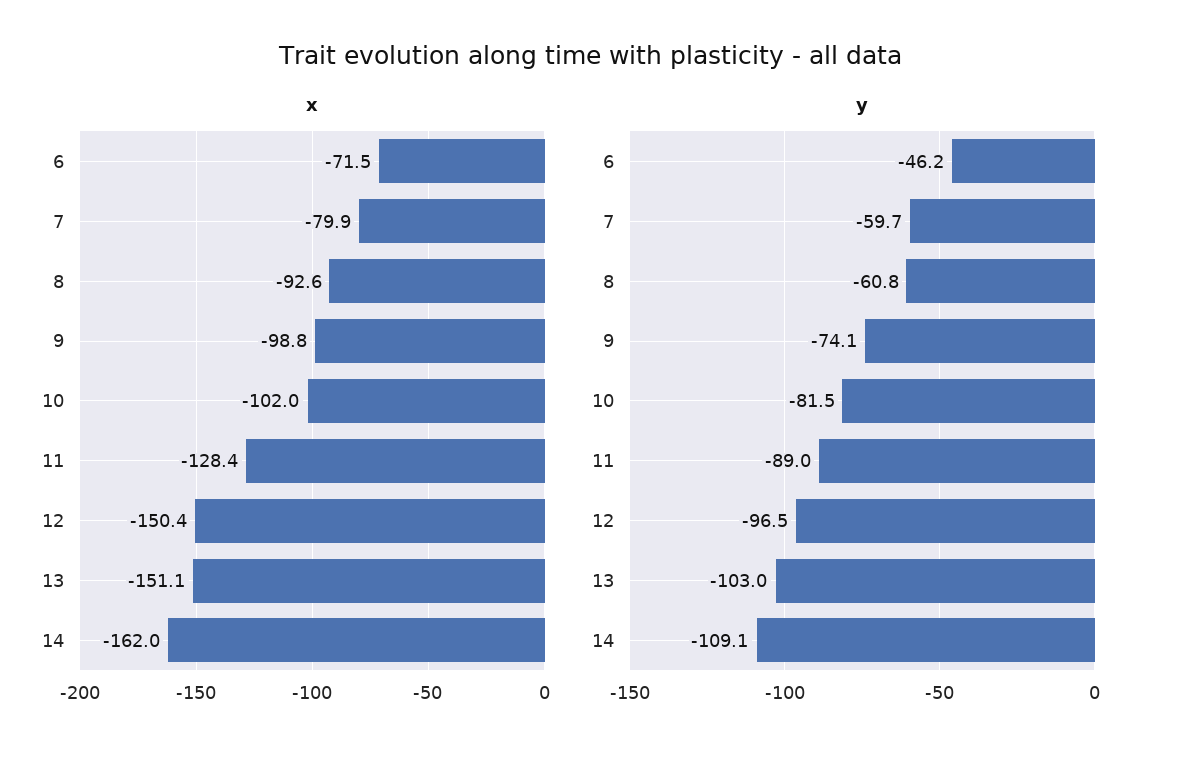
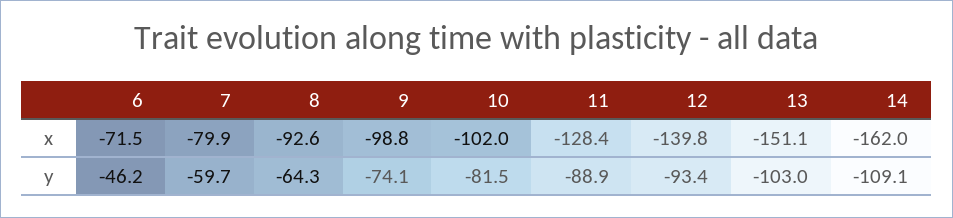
  {
    "x": {
      "6": -71.5,
      "7": -79.9,
      "8": -92.6,
      "9": -98.8,
      "10": -102,
      "11": -128.4,
-     "12": -150.4,
+     "12": -139.8,
      "13": -151.1,
      "14": -162
    },
    "y": {
      "6": -46.2,
      "7": -59.7,
-     "8": -60.8,
+     "8": -64.3,
      "9": -74.1,
      "10": -81.5,
-     "11": -89,
+     "11": -88.9,
-     "12": -96.5,
+     "12": -93.4,
      "13": -103,
      "14": -109.1
    }
  }

